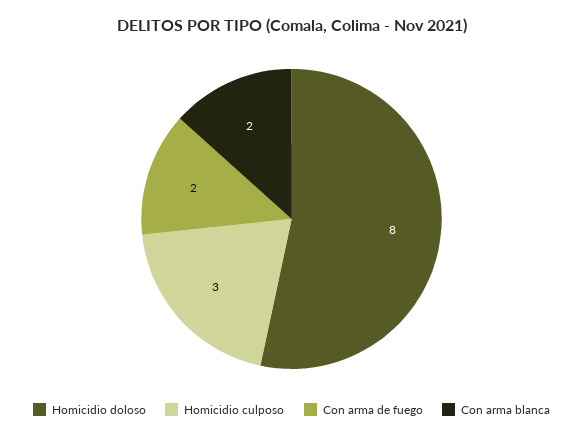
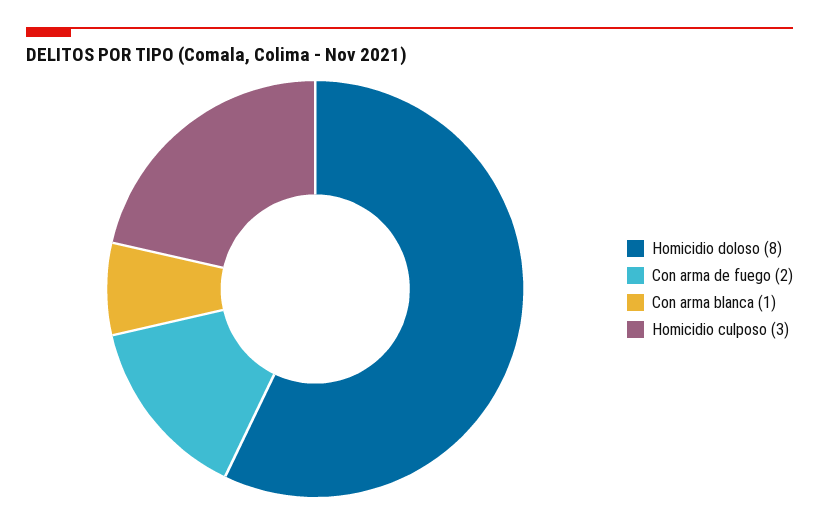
  {
    "Homicidio doloso": 8,
    "Homicidio culposo": 3,
    "Con arma de fuego": 2,
-   "Con arma blanca": 2
+   "Con arma blanca": 1
  }

